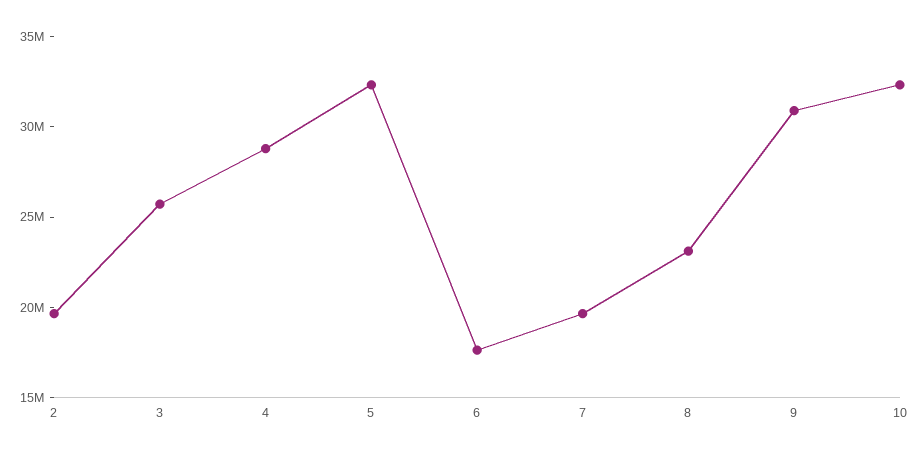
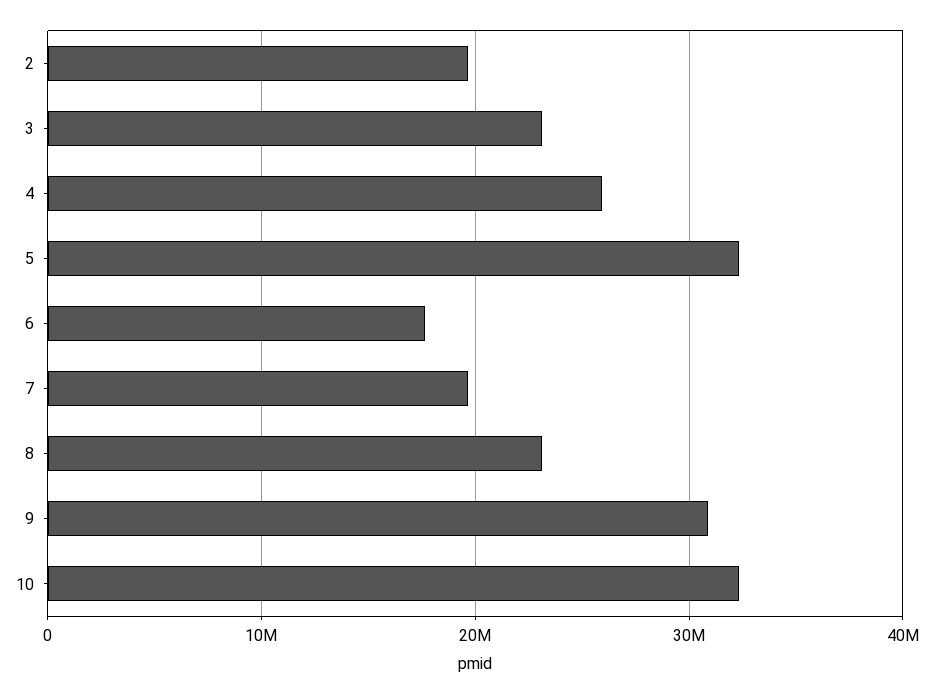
  {
    "2": 20000000,
-   "3": 26000000,
+   "3": 23000000,
-   "4": 29000000,
+   "4": 26000000,
    "5": 32000000,
    "6": 18000000,
    "7": 20000000,
    "8": 23000000,
    "9": 31000000,
    "10": 32000000
  }

